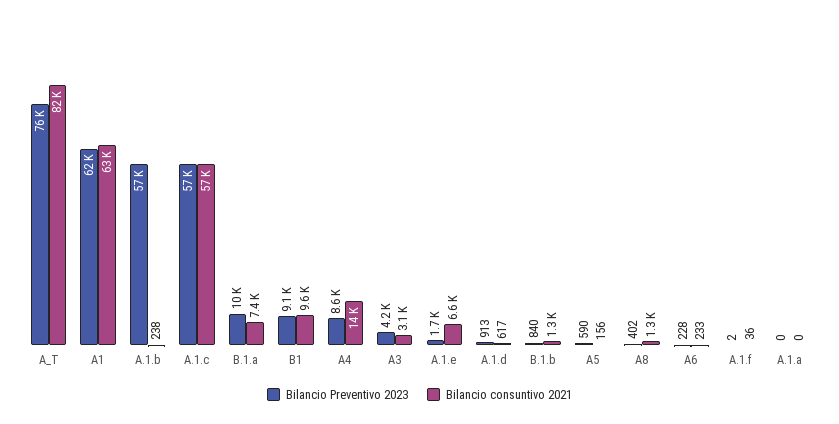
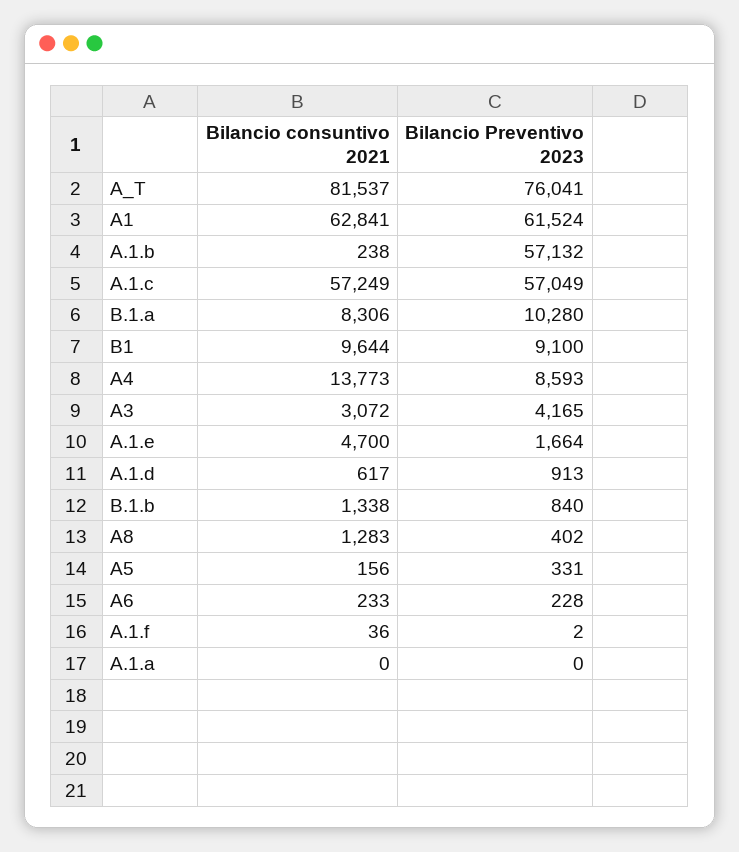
  {
    "Bilancio Preventivo 2023": {
      "A_T": 76041,
      "A1": 61524,
      "A.1.b": 57132,
      "A.1.c": 57049,
      "B.1.a": 10280,
      "B1": 9100,
      "A4": 8593,
      "A3": 4165,
      "A.1.e": 1664,
      "A.1.d": 913,
      "B.1.b": 840,
-     "A5": 590,
+     "A5": 331,
      "A8": 402,
      "A6": 228,
      "A.1.f": 2,
      "A.1.a": 0
    },
    "Bilancio consuntivo 2021": {
      "A_T": 81537,
      "A1": 62841,
      "A.1.b": 238,
      "A.1.c": 57249,
-     "B.1.a": 7400,
+     "B.1.a": 8306,
      "B1": 9644,
      "A4": 13773,
      "A3": 3072,
-     "A.1.e": 6600,
+     "A.1.e": 4700,
      "A.1.d": 617,
      "B.1.b": 1338,
      "A5": 156,
      "A8": 1283,
      "A6": 233,
      "A.1.f": 36,
      "A.1.a": 0
    }
  }

